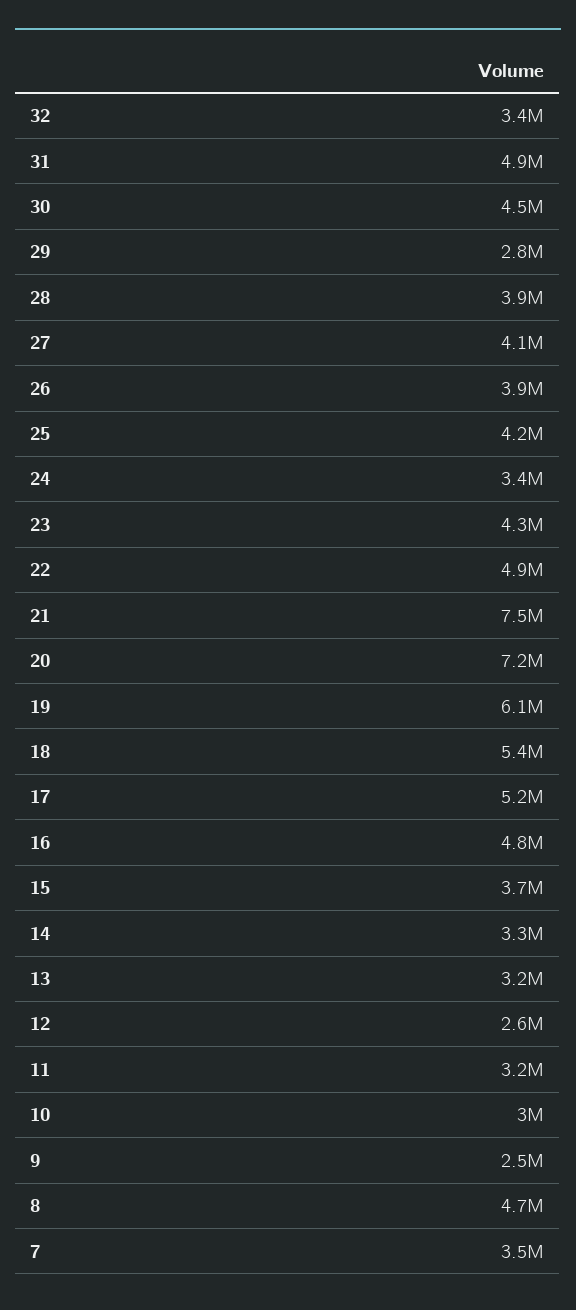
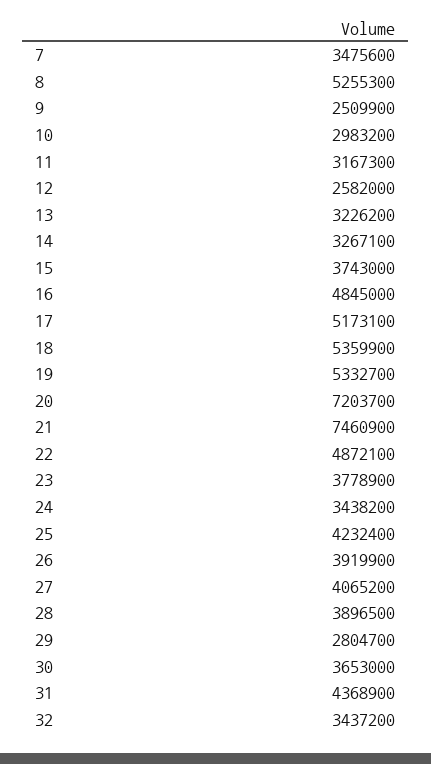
  {
    "32": 3437200,
-   "31": 4900000,
+   "31": 4368900,
-   "30": 4500000,
+   "30": 3653000,
    "29": 2804700,
    "28": 3896500,
    "27": 4065200,
    "26": 3919900,
    "25": 4232400,
    "24": 3438200,
-   "23": 4300000,
+   "23": 3778900,
    "22": 4872100,
    "21": 7460900,
    "20": 7203700,
-   "19": 6100000,
+   "19": 5332700,
    "18": 5359900,
    "17": 5173100,
    "16": 4845000,
    "15": 3743000,
    "14": 3267100,
    "13": 3226200,
    "12": 2582000,
    "11": 3167300,
    "10": 2983200,
    "9": 2509900,
-   "8": 4700000,
+   "8": 5255300,
    "7": 3475600
  }

